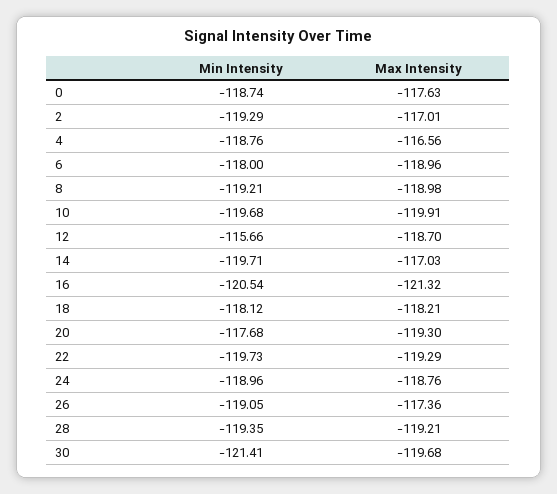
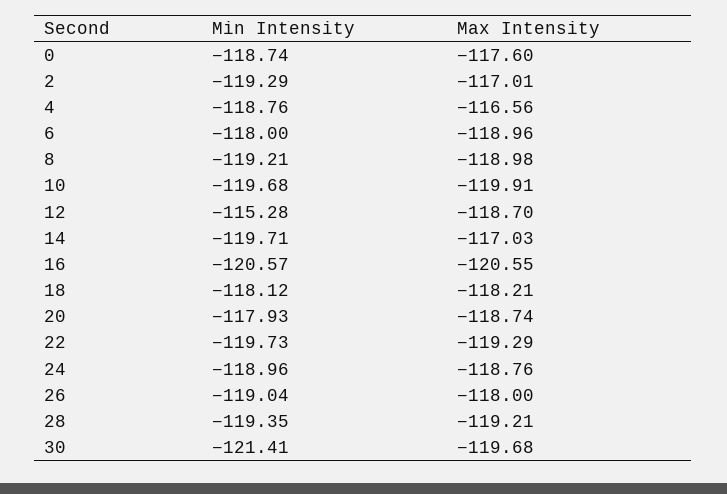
  {
    "Min Intensity": {
      "0": -118.74,
      "2": -119.29,
      "4": -118.76,
      "6": -118,
      "8": -119.21,
      "10": -119.68,
-     "12": -115.66,
+     "12": -115.28,
      "14": -119.71,
-     "16": -120.54,
+     "16": -120.57,
      "18": -118.12,
-     "20": -117.68,
+     "20": -117.93,
      "22": -119.73,
      "24": -118.96,
-     "26": -119.05,
+     "26": -119.04,
      "28": -119.35,
      "30": -121.41
    },
    "Max Intensity": {
-     "0": -117.63,
+     "0": -117.6,
      "2": -117.01,
      "4": -116.56,
      "6": -118.96,
      "8": -118.98,
      "10": -119.91,
      "12": -118.7,
      "14": -117.03,
-     "16": -121.32,
+     "16": -120.55,
      "18": -118.21,
-     "20": -119.3,
+     "20": -118.74,
      "22": -119.29,
      "24": -118.76,
-     "26": -117.36,
+     "26": -118,
      "28": -119.21,
      "30": -119.68
    }
  }

